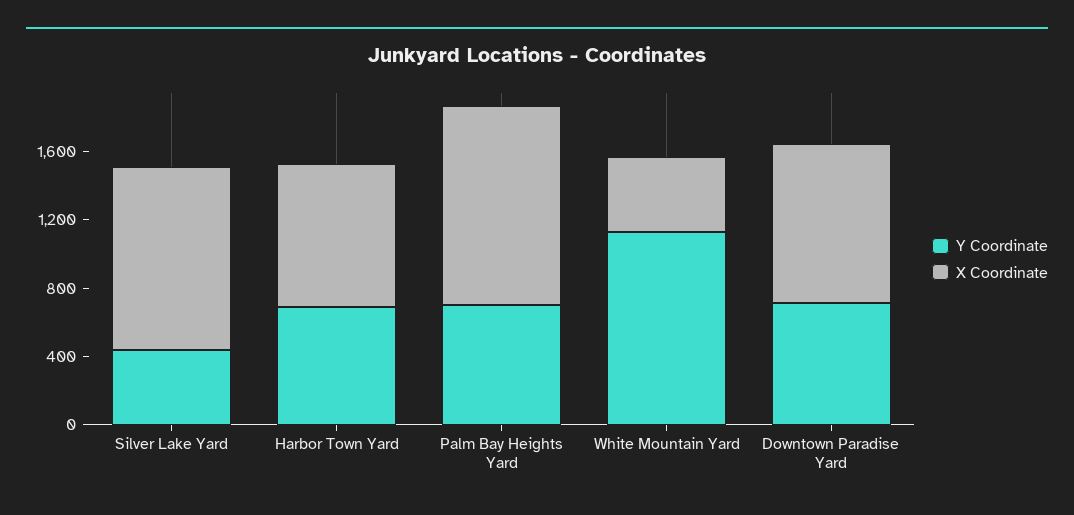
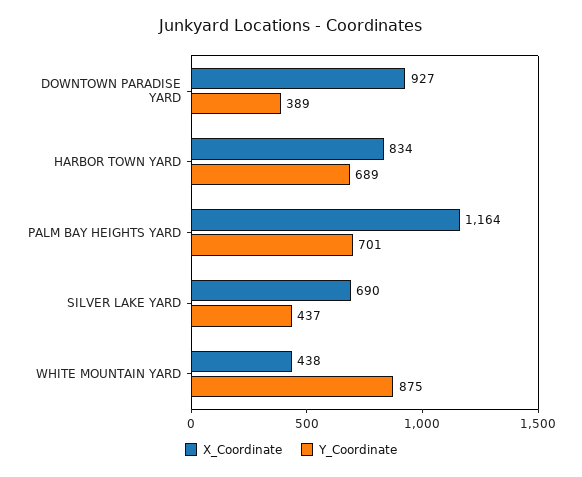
  {
    "Y Coordinate": {
      "Silver Lake Yard": 437,
      "Harbor Town Yard": 689,
      "Palm Bay Heights Yard": 701,
-     "White Mountain Yard": 1100,
+     "White Mountain Yard": 875,
-     "Downtown Paradise Yard": 700
+     "Downtown Paradise Yard": 389
    },
    "X Coordinate": {
-     "Silver Lake Yard": 1100,
+     "Silver Lake Yard": 690,
      "Harbor Town Yard": 834,
      "Palm Bay Heights Yard": 1164,
      "White Mountain Yard": 438,
      "Downtown Paradise Yard": 927
    }
  }

